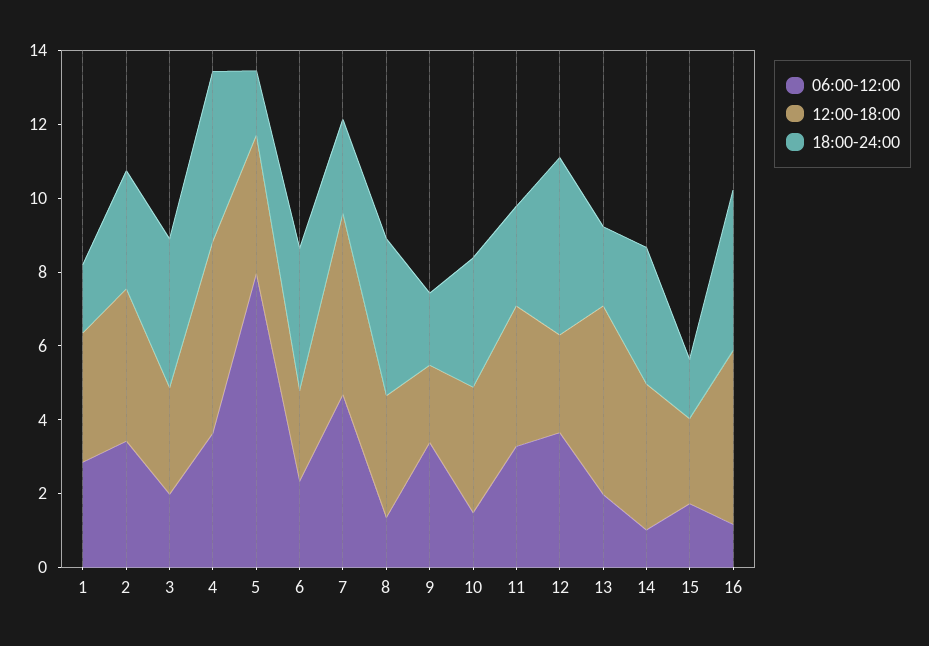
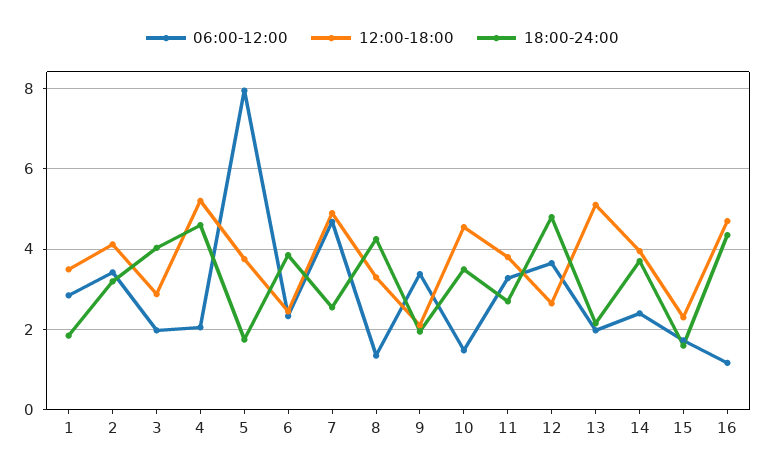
  {
    "06:00-12:00": {
      "1": 2.8,
      "2": 3.4,
      "3": 2,
-     "4": 3.5,
+     "4": 2,
      "5": 8,
      "6": 2.4,
      "7": 4.6,
      "8": 1.4,
      "9": 3.4,
      "10": 1.4,
      "11": 3.2,
      "12": 3.6,
      "13": 2,
-     "14": 1,
+     "14": 2.4,
      "15": 1.8,
      "16": 1.2
    },
    "12:00-18:00": {
      "1": 3.6,
      "2": 4.2,
      "3": 2.8,
      "4": 5.2,
      "5": 3.8,
      "6": 2.4,
      "7": 5,
      "8": 3.4,
      "9": 2.2,
-     "10": 3.5,
+     "10": 4.6,
      "11": 3.8,
      "12": 2.6,
      "13": 5.2,
      "14": 4,
      "15": 2.4,
      "16": 4.8
    },
    "18:00-24:00": {
      "1": 1.8,
      "2": 3.2,
      "3": 4,
      "4": 4.6,
      "5": 1.8,
      "6": 3.8,
      "7": 2.6,
      "8": 4.2,
      "9": 2,
      "10": 3.6,
      "11": 2.8,
      "12": 4.8,
      "13": 2.2,
      "14": 3.8,
      "15": 1.6,
      "16": 4.4
    }
  }

